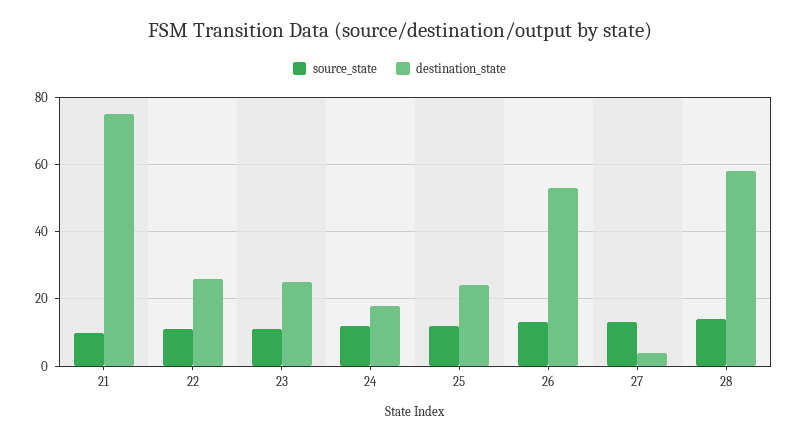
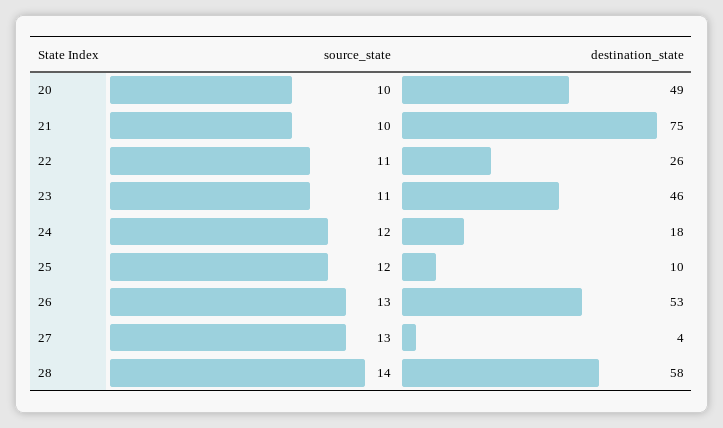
  {
    "source_state": {
      "21": 10,
      "22": 11,
      "23": 11,
      "24": 12,
      "25": 12,
      "26": 13,
      "27": 13,
-     "28": 14
+     "28": 14,
+     "20": 10
    },
    "destination_state": {
      "21": 75,
      "22": 26,
-     "23": 25,
+     "23": 46,
      "24": 18,
-     "25": 25,
+     "25": 10,
      "26": 53,
      "27": 4,
-     "28": 58
+     "28": 58,
+     "20": 49
    }
  }

